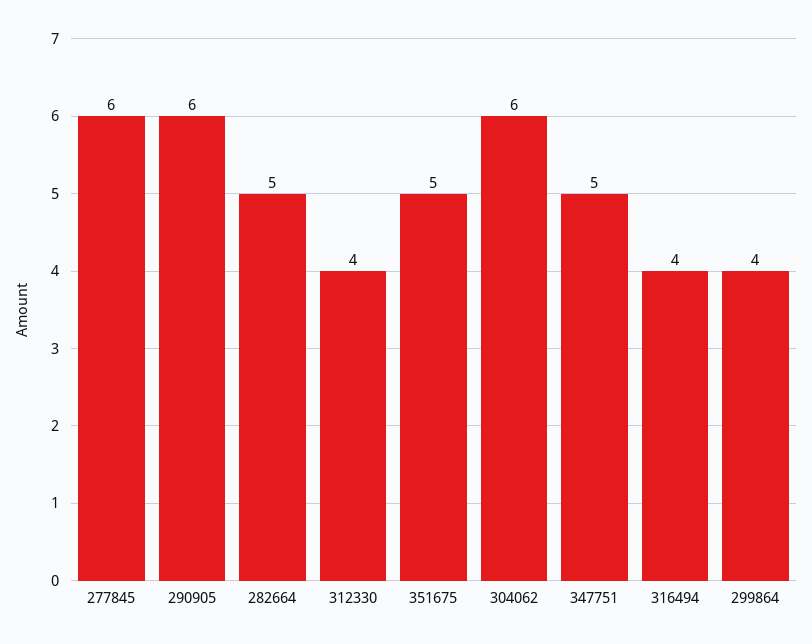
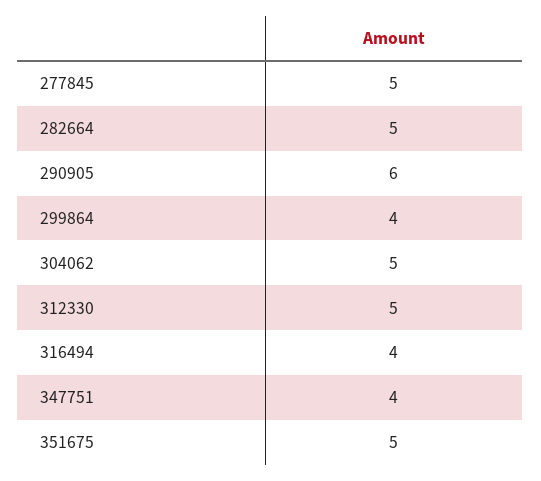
  {
-   "277845": 6,
+   "277845": 5,
    "290905": 6,
    "282664": 5,
-   "312330": 4,
+   "312330": 5,
    "351675": 5,
-   "304062": 6,
+   "304062": 5,
-   "347751": 5,
+   "347751": 4,
    "316494": 4,
    "299864": 4
  }

